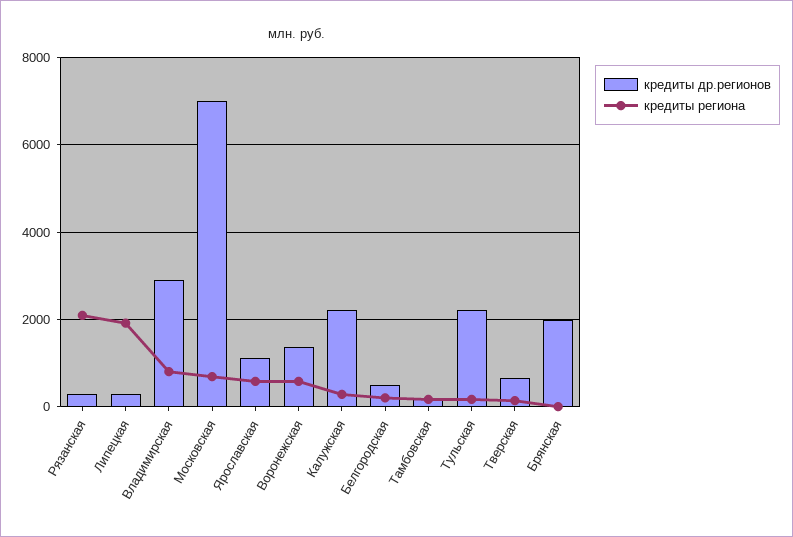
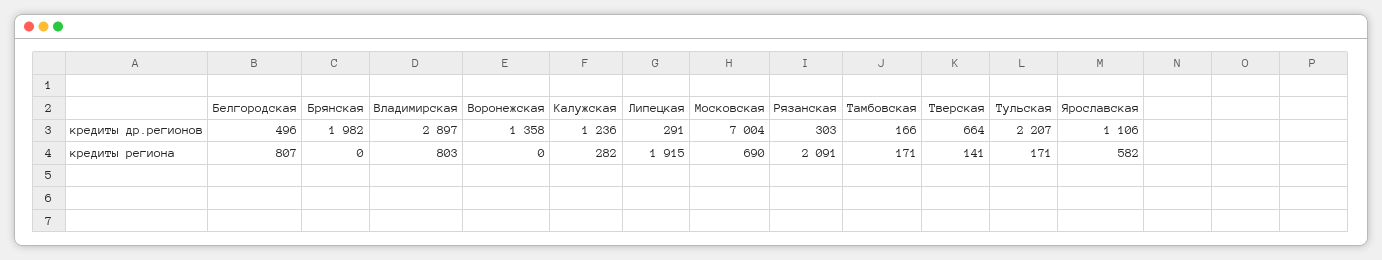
  {
    "кредиты др.регионов": {
      "Рязанская": 303,
      "Липецкая": 291,
      "Владимирская": 2897,
      "Московская": 7004,
      "Ярославская": 1106,
      "Воронежская": 1358,
-     "Калужская": 2200,
+     "Калужская": 1236,
      "Белгородская": 496,
      "Тамбовская": 166,
      "Тульская": 2207,
      "Тверская": 664,
      "Брянская": 1982
    },
    "кредиты региона": {
      "Рязанская": 2091,
      "Липецкая": 1915,
      "Владимирская": 803,
      "Московская": 690,
      "Ярославская": 582,
-     "Воронежская": 600,
+     "Воронежская": 0,
      "Калужская": 282,
-     "Белгородская": 200,
+     "Белгородская": 807,
      "Тамбовская": 171,
      "Тульская": 171,
      "Тверская": 141,
      "Брянская": 0
    }
  }

